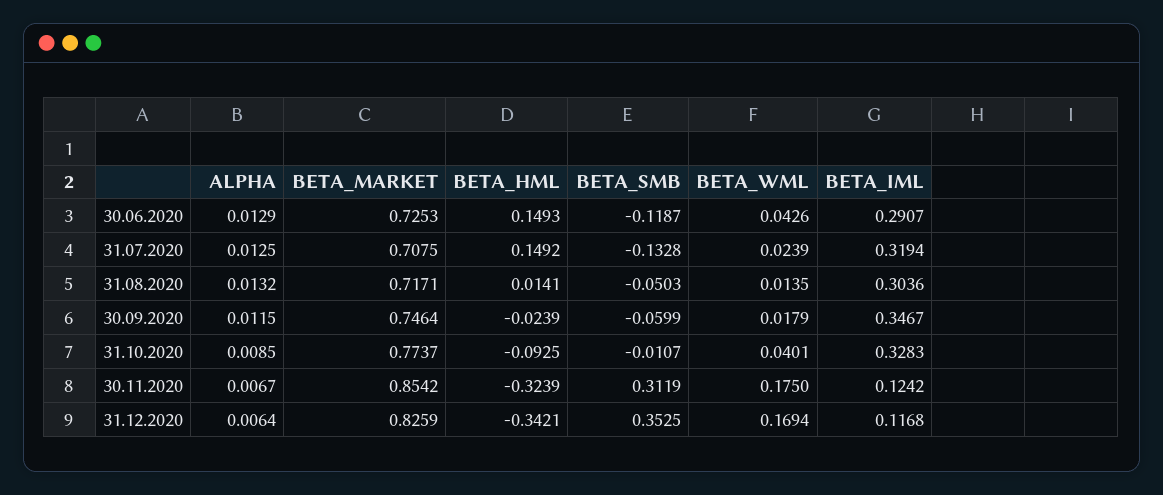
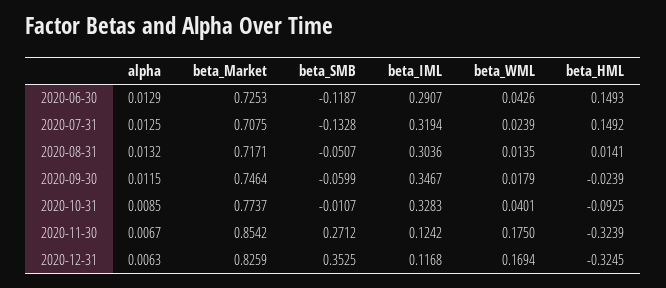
  {
    "ALPHA": {
      "30.06.2020": 0.0129,
      "31.07.2020": 0.0125,
      "31.08.2020": 0.0132,
      "30.09.2020": 0.0115,
      "31.10.2020": 0.0085,
      "30.11.2020": 0.0067,
-     "31.12.2020": 0.0064
+     "31.12.2020": 0.0063
    },
    "BETA_MARKET": {
      "30.06.2020": 0.7253,
      "31.07.2020": 0.7075,
      "31.08.2020": 0.7171,
      "30.09.2020": 0.7464,
      "31.10.2020": 0.7737,
      "30.11.2020": 0.8542,
      "31.12.2020": 0.8259
    },
    "BETA_HML": {
      "30.06.2020": 0.1493,
      "31.07.2020": 0.1492,
      "31.08.2020": 0.0141,
      "30.09.2020": -0.0239,
      "31.10.2020": -0.0925,
      "30.11.2020": -0.3239,
-     "31.12.2020": -0.3421
+     "31.12.2020": -0.3245
    },
    "BETA_SMB": {
      "30.06.2020": -0.1187,
      "31.07.2020": -0.1328,
-     "31.08.2020": -0.0503,
+     "31.08.2020": -0.0507,
      "30.09.2020": -0.0599,
      "31.10.2020": -0.0107,
-     "30.11.2020": 0.3119,
+     "30.11.2020": 0.2712,
      "31.12.2020": 0.3525
    },
    "BETA_WML": {
      "30.06.2020": 0.0426,
      "31.07.2020": 0.0239,
      "31.08.2020": 0.0135,
      "30.09.2020": 0.0179,
      "31.10.2020": 0.0401,
      "30.11.2020": 0.175,
      "31.12.2020": 0.1694
    },
    "BETA_IML": {
      "30.06.2020": 0.2907,
      "31.07.2020": 0.3194,
      "31.08.2020": 0.3036,
      "30.09.2020": 0.3467,
      "31.10.2020": 0.3283,
      "30.11.2020": 0.1242,
      "31.12.2020": 0.1168
    }
  }

